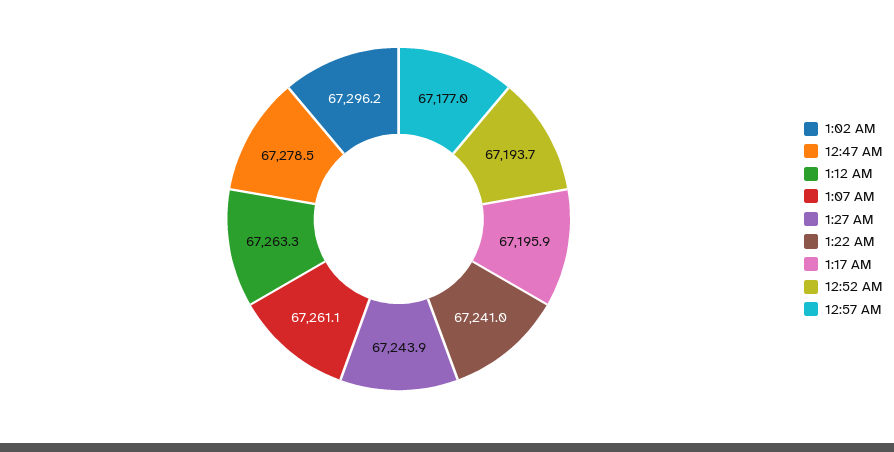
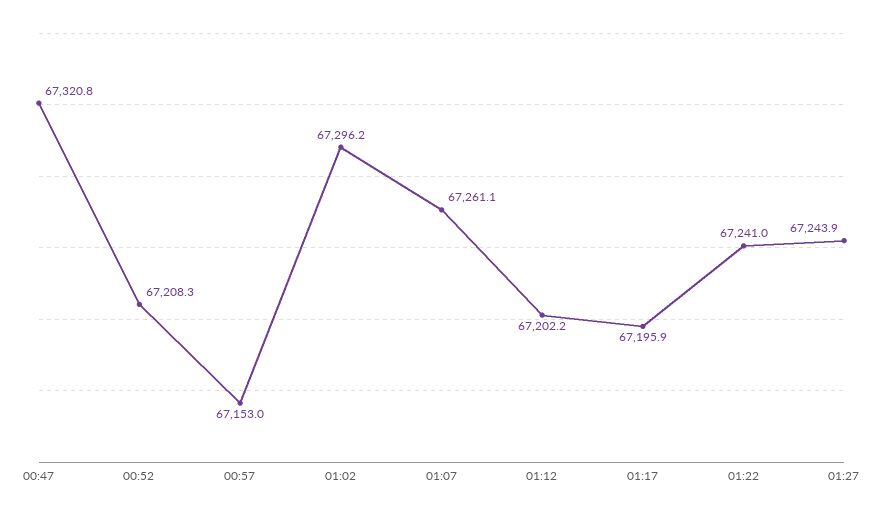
  {
    "1:02 AM": 67296.2,
-   "12:47 AM": 67278.5,
+   "12:47 AM": 67320.8,
-   "1:12 AM": 67263.3,
+   "1:12 AM": 67202.2,
    "1:07 AM": 67261.1,
    "1:27 AM": 67243.9,
    "1:22 AM": 67241,
    "1:17 AM": 67195.9,
-   "12:52 AM": 67193.7,
+   "12:52 AM": 67208.3,
-   "12:57 AM": 67177
+   "12:57 AM": 67153
  }

